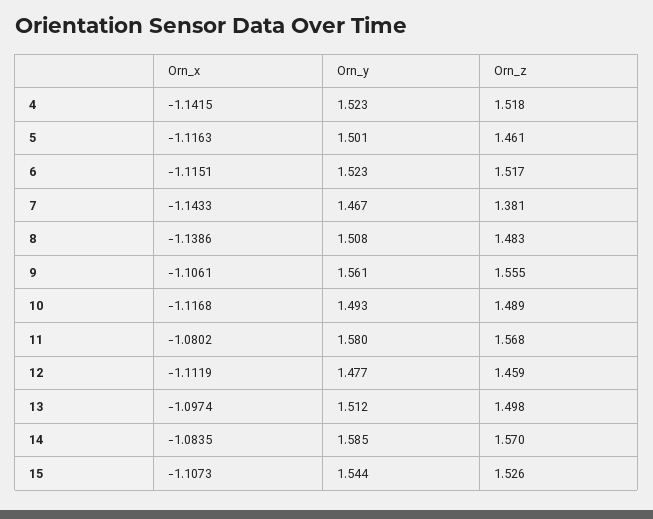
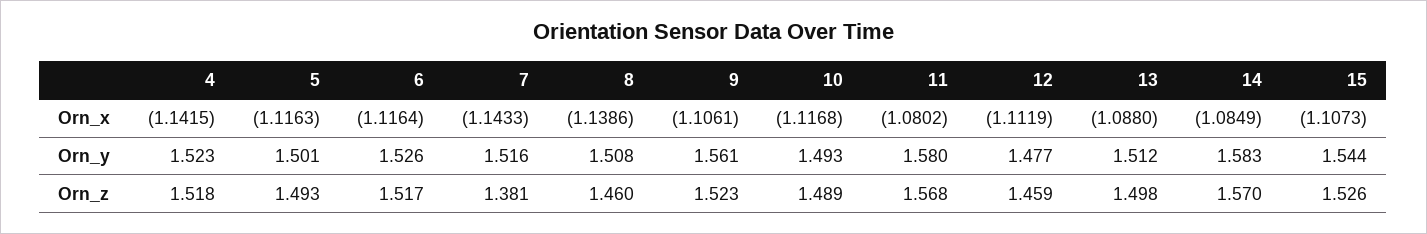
  {
    "Orn_x": {
      "4": -1.1415,
      "5": -1.1163,
-     "6": -1.1151,
+     "6": -1.1164,
      "7": -1.1433,
      "8": -1.1386,
      "9": -1.1061,
      "10": -1.1168,
      "11": -1.0802,
      "12": -1.1119,
-     "13": -1.0974,
+     "13": -1.088,
-     "14": -1.0835,
+     "14": -1.0849,
      "15": -1.1073
    },
    "Orn_y": {
      "4": 1.523,
      "5": 1.501,
-     "6": 1.523,
+     "6": 1.526,
-     "7": 1.467,
+     "7": 1.516,
      "8": 1.508,
      "9": 1.561,
      "10": 1.493,
      "11": 1.58,
      "12": 1.477,
      "13": 1.512,
-     "14": 1.585,
+     "14": 1.583,
      "15": 1.544
    },
    "Orn_z": {
      "4": 1.518,
-     "5": 1.461,
+     "5": 1.493,
      "6": 1.517,
      "7": 1.381,
-     "8": 1.483,
+     "8": 1.46,
-     "9": 1.555,
+     "9": 1.523,
      "10": 1.489,
      "11": 1.568,
      "12": 1.459,
      "13": 1.498,
      "14": 1.57,
      "15": 1.526
    }
  }

